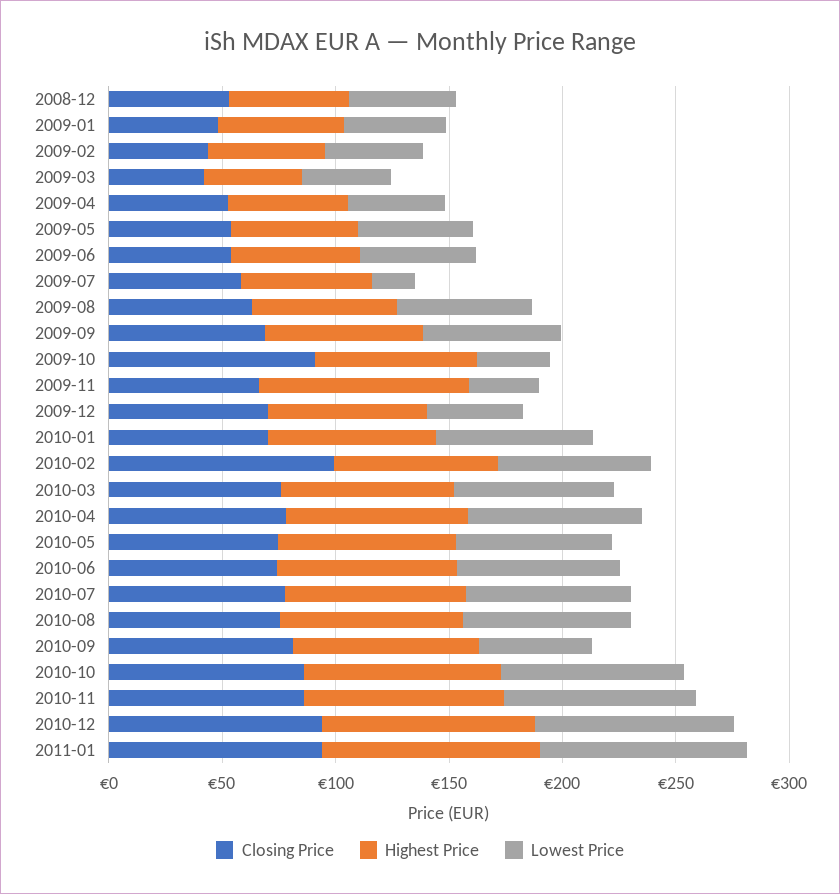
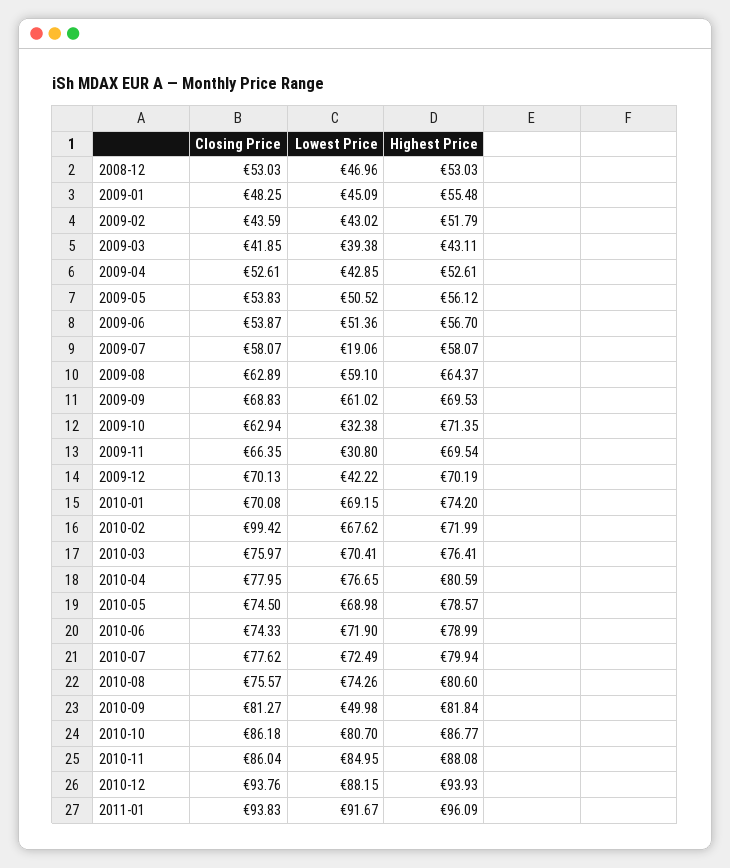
  {
    "Closing Price": {
      "2008-12": 53.03,
      "2009-01": 48.25,
      "2009-02": 43.59,
      "2009-03": 41.85,
      "2009-04": 52.61,
      "2009-05": 53.83,
      "2009-06": 53.87,
      "2009-07": 58.07,
      "2009-08": 62.89,
      "2009-09": 68.83,
-     "2009-10": 90,
+     "2009-10": 62.94,
      "2009-11": 66.35,
      "2009-12": 70.13,
      "2010-01": 70.08,
      "2010-02": 99.42,
      "2010-03": 75.97,
      "2010-04": 77.95,
      "2010-05": 74.5,
      "2010-06": 74.33,
      "2010-07": 77.62,
      "2010-08": 75.57,
      "2010-09": 81.27,
      "2010-10": 86.18,
      "2010-11": 86.04,
      "2010-12": 93.76,
      "2011-01": 93.83
    },
    "Highest Price": {
      "2008-12": 53.03,
      "2009-01": 55.48,
      "2009-02": 51.79,
      "2009-03": 43.11,
      "2009-04": 52.61,
      "2009-05": 56.12,
      "2009-06": 56.7,
      "2009-07": 58.07,
      "2009-08": 64.37,
      "2009-09": 69.53,
      "2009-10": 71.35,
-     "2009-11": 90,
+     "2009-11": 69.54,
      "2009-12": 70.19,
      "2010-01": 74.2,
      "2010-02": 71.99,
      "2010-03": 76.41,
      "2010-04": 80.59,
      "2010-05": 78.57,
      "2010-06": 78.99,
      "2010-07": 79.94,
      "2010-08": 80.6,
      "2010-09": 81.84,
      "2010-10": 86.77,
      "2010-11": 88.08,
      "2010-12": 93.93,
      "2011-01": 96.09
    },
    "Lowest Price": {
      "2008-12": 46.96,
      "2009-01": 45.09,
      "2009-02": 43.02,
      "2009-03": 39.38,
      "2009-04": 42.85,
      "2009-05": 50.52,
      "2009-06": 51.36,
      "2009-07": 19.06,
      "2009-08": 59.1,
      "2009-09": 61.02,
      "2009-10": 32.38,
      "2009-11": 30.8,
      "2009-12": 42.22,
      "2010-01": 69.15,
      "2010-02": 67.62,
      "2010-03": 70.41,
      "2010-04": 76.65,
      "2010-05": 68.98,
      "2010-06": 71.9,
      "2010-07": 72.49,
      "2010-08": 74.26,
      "2010-09": 49.98,
      "2010-10": 80.7,
      "2010-11": 84.95,
      "2010-12": 88.15,
      "2011-01": 91.67
    }
  }

